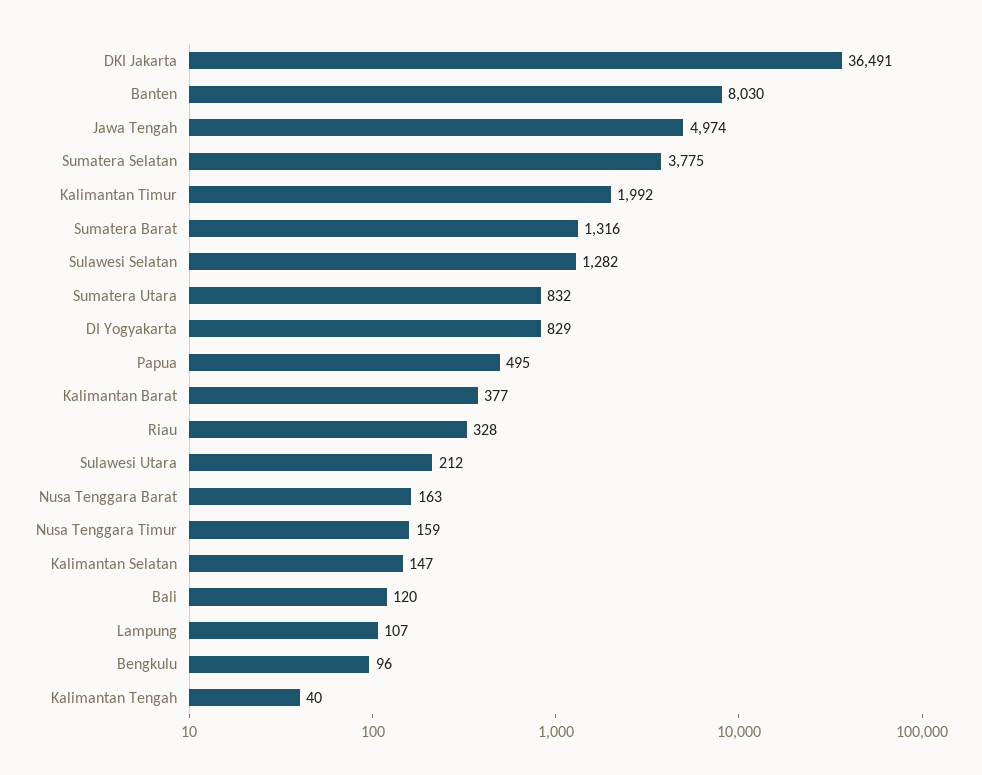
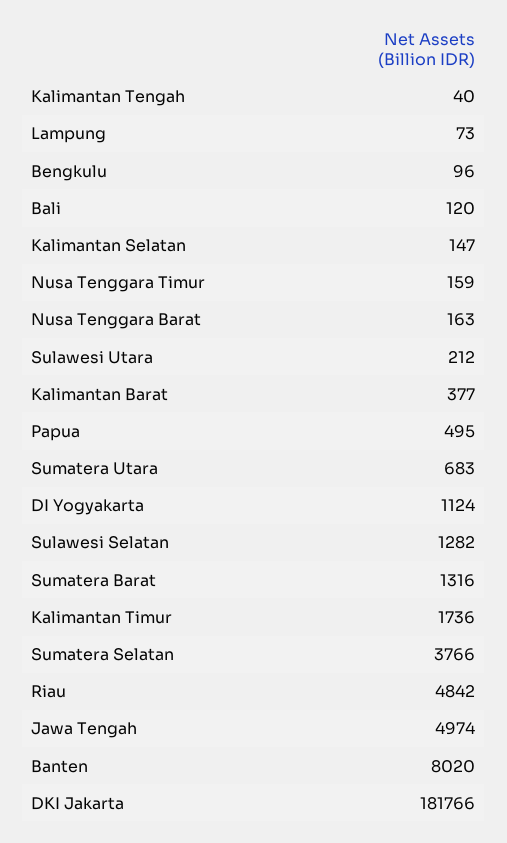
  {
-   "DKI Jakarta": 36491,
+   "DKI Jakarta": 181766,
-   "Banten": 8030,
+   "Banten": 8020,
    "Jawa Tengah": 4974,
-   "Sumatera Selatan": 3775,
+   "Sumatera Selatan": 3766,
-   "Kalimantan Timur": 1992,
+   "Kalimantan Timur": 1736,
    "Sumatera Barat": 1316,
    "Sulawesi Selatan": 1282,
-   "Sumatera Utara": 832,
+   "Sumatera Utara": 683,
-   "DI Yogyakarta": 829,
+   "DI Yogyakarta": 1124,
    "Papua": 495,
    "Kalimantan Barat": 377,
-   "Riau": 328,
+   "Riau": 4842,
    "Sulawesi Utara": 212,
    "Nusa Tenggara Barat": 163,
    "Nusa Tenggara Timur": 159,
    "Kalimantan Selatan": 147,
    "Bali": 120,
-   "Lampung": 107,
+   "Lampung": 73,
    "Bengkulu": 96,
    "Kalimantan Tengah": 40
  }

